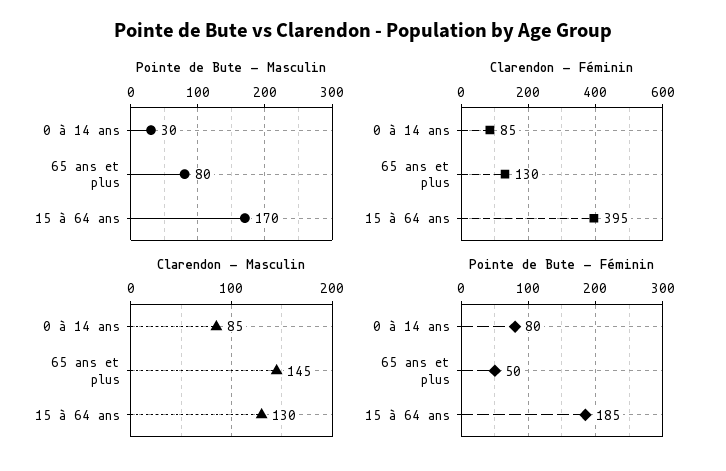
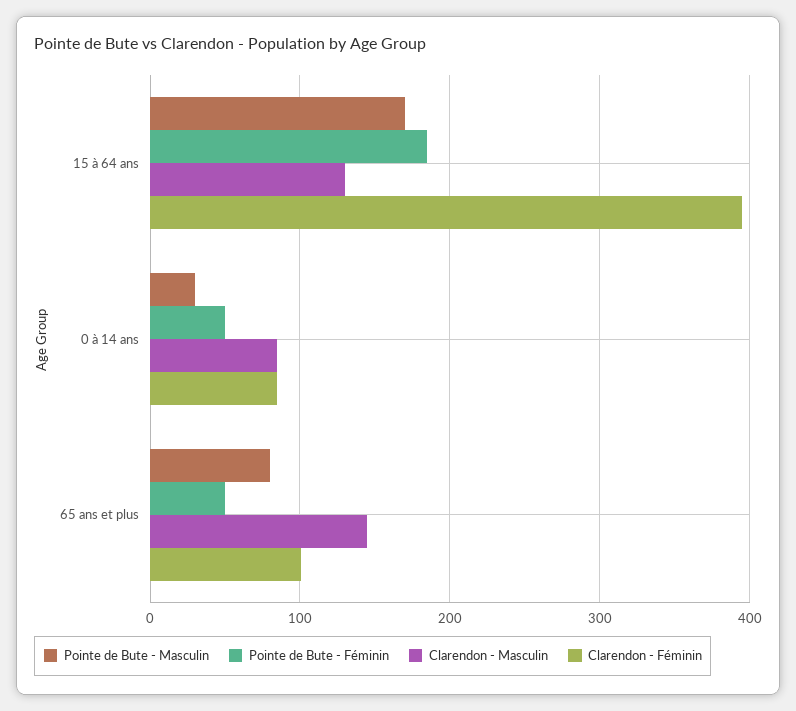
  {
    "Pointe de Bute - Masculin": {
      "0 à 14 ans": 30,
      "65 ans et plus": 80,
      "15 à 64 ans": 170
    },
    "Clarendon - Féminin": {
      "0 à 14 ans": 85,
-     "65 ans et plus": 130,
+     "65 ans et plus": 100,
      "15 à 64 ans": 395
    },
    "Clarendon - Masculin": {
      "0 à 14 ans": 85,
      "65 ans et plus": 145,
      "15 à 64 ans": 130
    },
    "Pointe de Bute - Féminin": {
-     "0 à 14 ans": 80,
+     "0 à 14 ans": 50,
      "65 ans et plus": 50,
      "15 à 64 ans": 185
    }
  }

